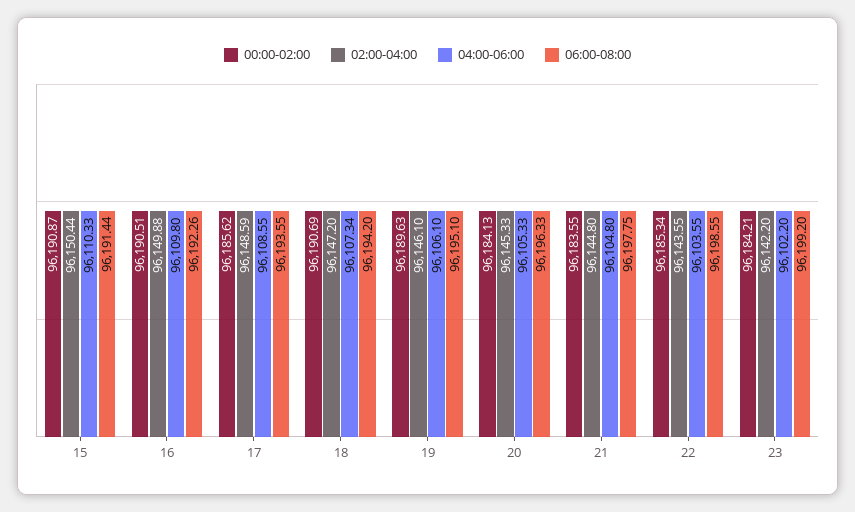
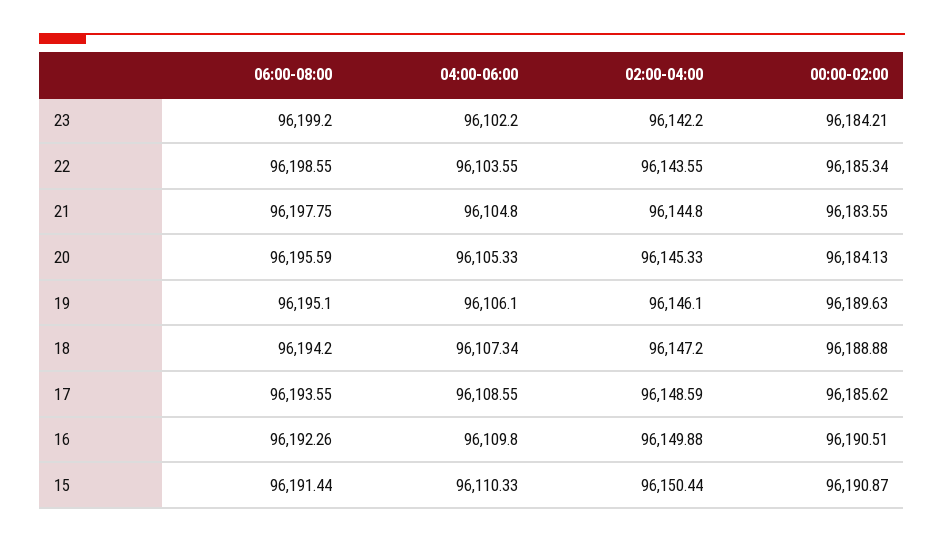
  {
    "00:00-02:00": {
      "15": 96190.87,
      "16": 96190.51,
      "17": 96185.62,
-     "18": 96190.69,
+     "18": 96188.88,
      "19": 96189.63,
      "20": 96184.13,
      "21": 96183.55,
      "22": 96185.34,
      "23": 96184.21
    },
    "02:00-04:00": {
      "15": 96150.44,
      "16": 96149.88,
      "17": 96148.59,
      "18": 96147.2,
      "19": 96146.1,
      "20": 96145.33,
      "21": 96144.8,
      "22": 96143.55,
      "23": 96142.2
    },
    "04:00-06:00": {
      "15": 96110.33,
      "16": 96109.8,
      "17": 96108.55,
      "18": 96107.34,
      "19": 96106.1,
      "20": 96105.33,
      "21": 96104.8,
      "22": 96103.55,
      "23": 96102.2
    },
    "06:00-08:00": {
      "15": 96191.44,
      "16": 96192.26,
      "17": 96193.55,
      "18": 96194.2,
      "19": 96195.1,
-     "20": 96196.33,
+     "20": 96195.59,
      "21": 96197.75,
      "22": 96198.55,
      "23": 96199.2
    }
  }

